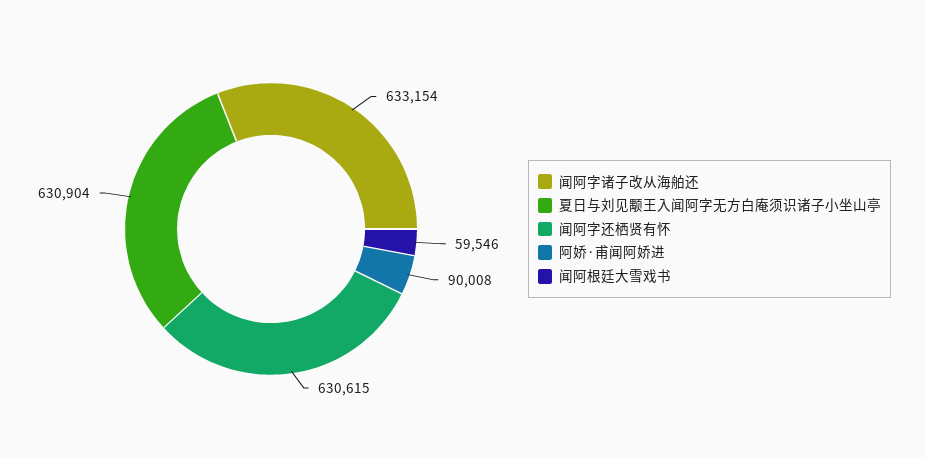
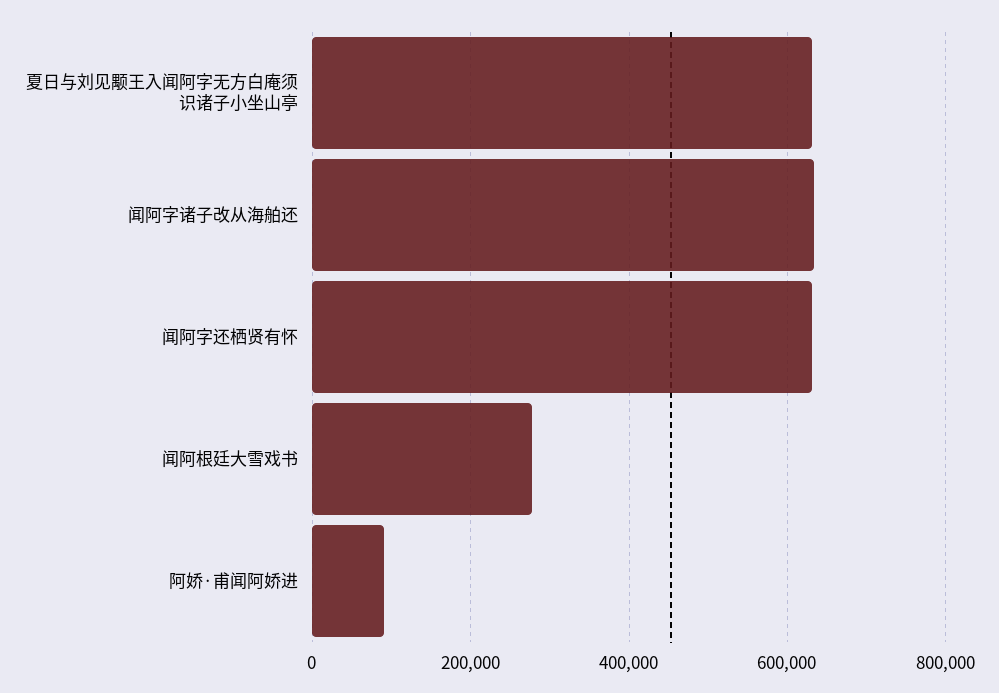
  {
    "闻阿字诸子改从海舶还": 633154,
    "夏日与刘见颙王入闻阿字无方白庵须识诸子小坐山亭": 630904,
    "闻阿字还栖贤有怀": 630615,
    "阿娇·甫闻阿娇进": 90008,
-   "闻阿根廷大雪戏书": 59546
+   "闻阿根廷大雪戏书": 280000
  }

